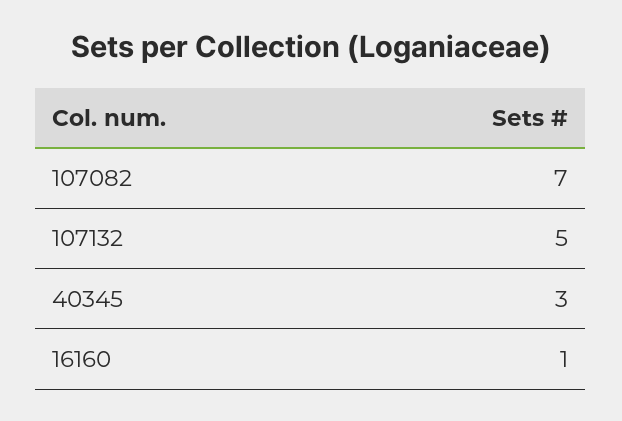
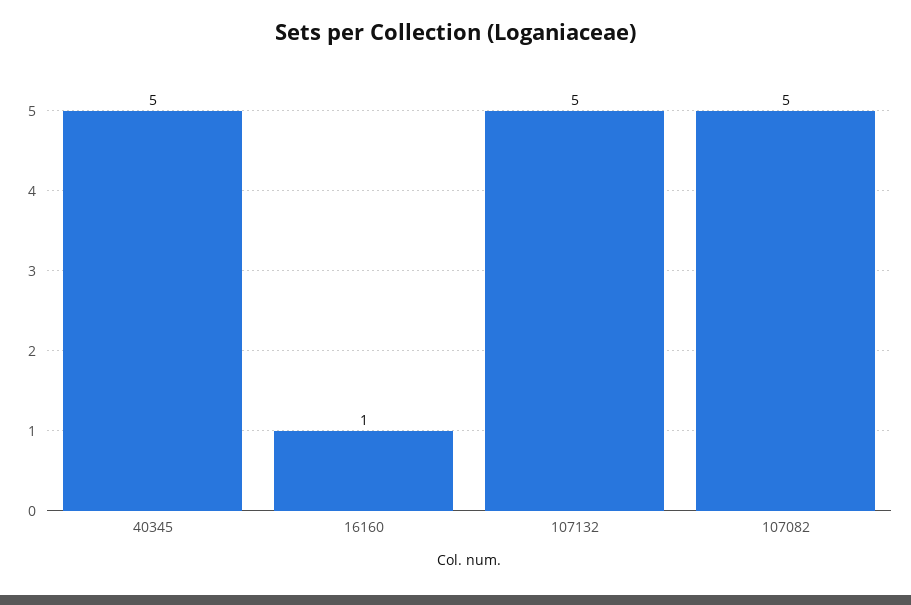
  {
-   "107082": 7,
+   "107082": 5,
    "107132": 5,
-   "40345": 3,
+   "40345": 5,
    "16160": 1
  }

